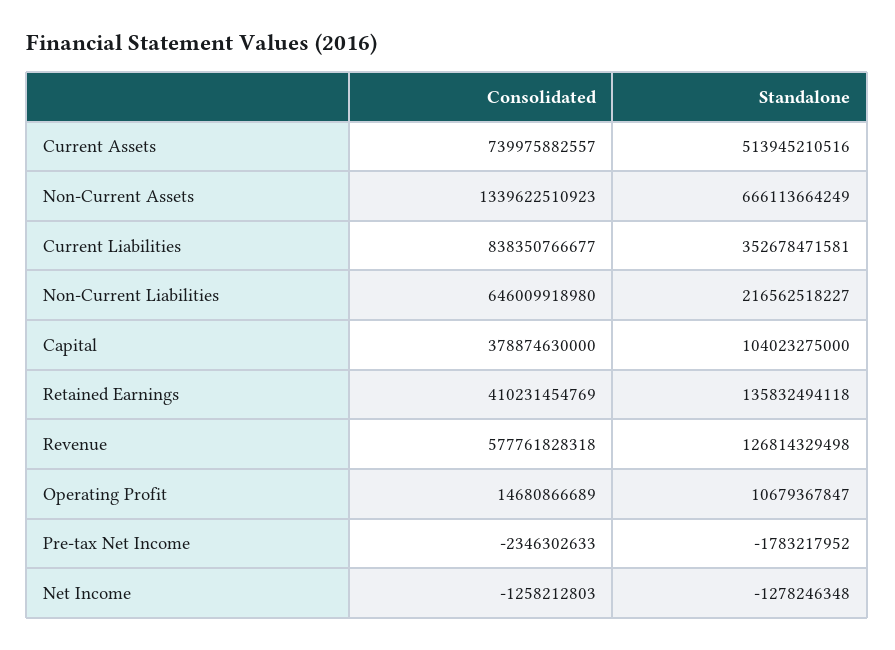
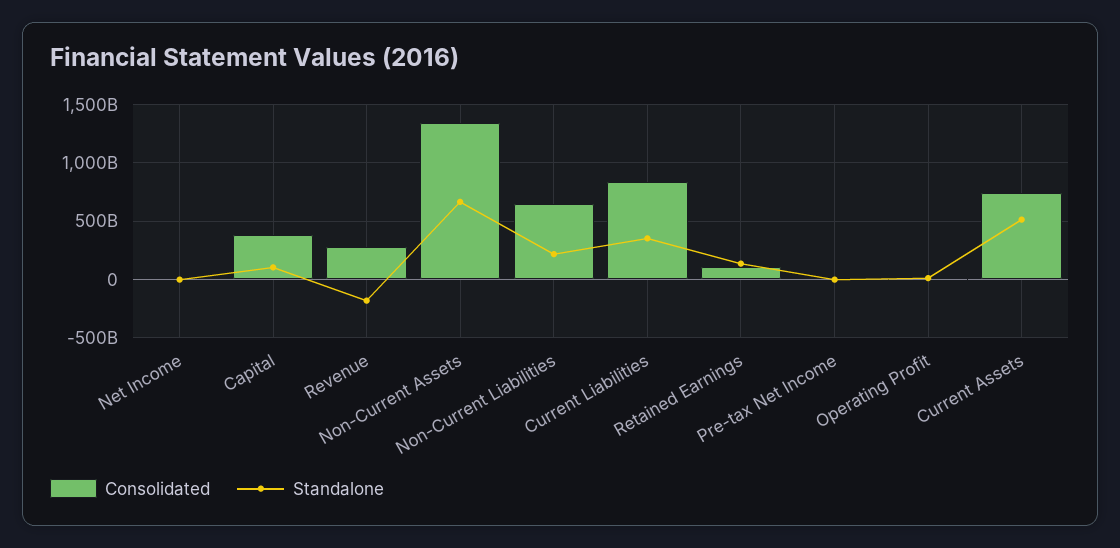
  {
    "Consolidated": {
      "Current Assets": 739975882557,
      "Non-Current Assets": 1339622510923,
      "Current Liabilities": 838350766677,
      "Non-Current Liabilities": 646009918980,
      "Capital": 378874630000,
-     "Retained Earnings": 410231454769,
+     "Retained Earnings": 100000000000,
-     "Revenue": 577761828318,
+     "Revenue": 300000000000,
      "Operating Profit": 14680866689,
      "Pre-tax Net Income": -2346302633,
      "Net Income": -1258212803
    },
    "Standalone": {
      "Current Assets": 513945210516,
      "Non-Current Assets": 666113664249,
      "Current Liabilities": 352678471581,
      "Non-Current Liabilities": 216562518227,
      "Capital": 104023275000,
      "Retained Earnings": 135832494118,
-     "Revenue": 126814329498,
+     "Revenue": -200000000000,
      "Operating Profit": 10679367847,
      "Pre-tax Net Income": -1783217952,
      "Net Income": -1278246348
    }
  }

